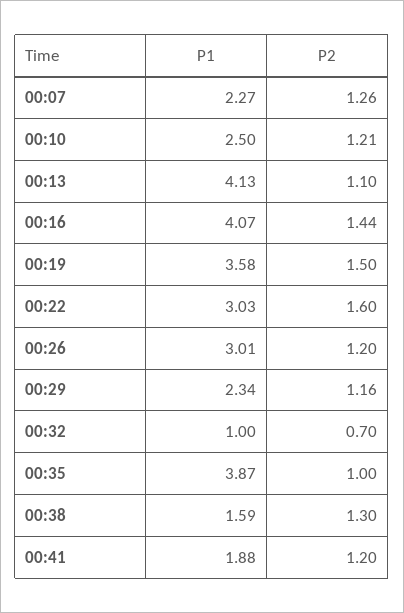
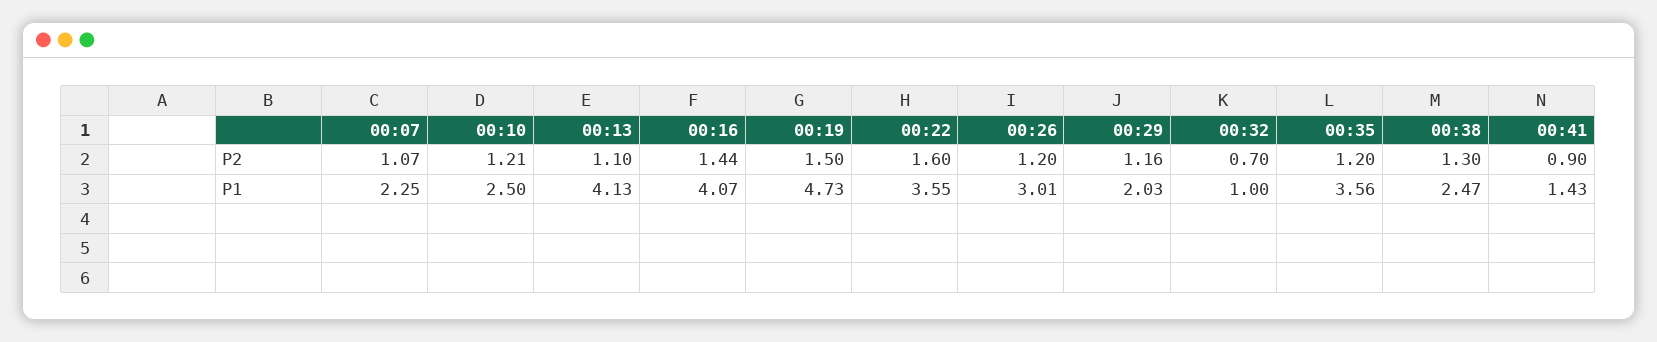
  {
    "P1": {
-     "00:07": 2.27,
+     "00:07": 2.25,
      "00:10": 2.5,
      "00:13": 4.13,
      "00:16": 4.07,
-     "00:19": 3.58,
+     "00:19": 4.73,
-     "00:22": 3.03,
+     "00:22": 3.55,
      "00:26": 3.01,
-     "00:29": 2.34,
+     "00:29": 2.03,
      "00:32": 1,
-     "00:35": 3.87,
+     "00:35": 3.56,
-     "00:38": 1.59,
+     "00:38": 2.47,
-     "00:41": 1.88
+     "00:41": 1.43
    },
    "P2": {
-     "00:07": 1.26,
+     "00:07": 1.07,
      "00:10": 1.21,
      "00:13": 1.1,
      "00:16": 1.44,
      "00:19": 1.5,
      "00:22": 1.6,
      "00:26": 1.2,
      "00:29": 1.16,
      "00:32": 0.7,
-     "00:35": 1,
+     "00:35": 1.2,
      "00:38": 1.3,
-     "00:41": 1.2
+     "00:41": 0.9
    }
  }

